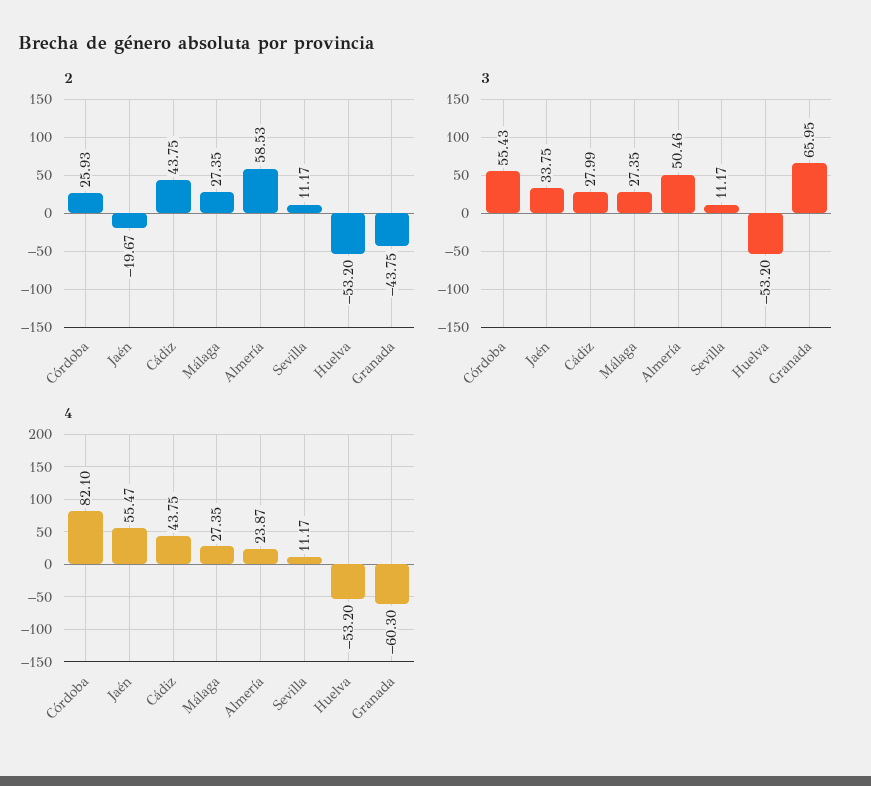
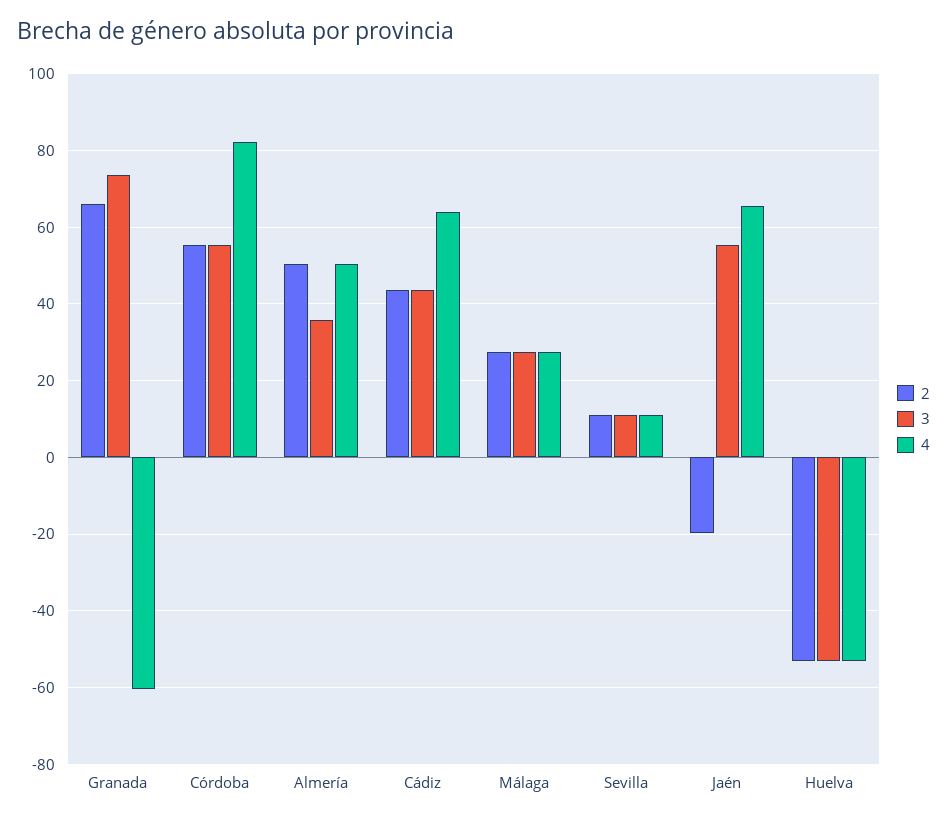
  {
    "2": {
-     "Córdoba": 25.93,
+     "Córdoba": 56,
      "Jaén": -19.67,
      "Cádiz": 43.75,
      "Málaga": 27.35,
-     "Almería": 58.53,
+     "Almería": 50,
      "Sevilla": 11.17,
      "Huelva": -53.2,
-     "Granada": -43.75
+     "Granada": 66
    },
    "3": {
      "Córdoba": 55.43,
-     "Jaén": 33.75,
+     "Jaén": 56,
-     "Cádiz": 27.99,
+     "Cádiz": 44,
      "Málaga": 27.35,
-     "Almería": 50.46,
+     "Almería": 36,
      "Sevilla": 11.17,
      "Huelva": -53.2,
-     "Granada": 65.95
+     "Granada": 74
    },
    "4": {
      "Córdoba": 82.1,
-     "Jaén": 55.47,
+     "Jaén": 66,
-     "Cádiz": 43.75,
+     "Cádiz": 64,
      "Málaga": 27.35,
-     "Almería": 23.87,
+     "Almería": 50,
      "Sevilla": 11.17,
      "Huelva": -53.2,
      "Granada": -60.3
    }
  }

